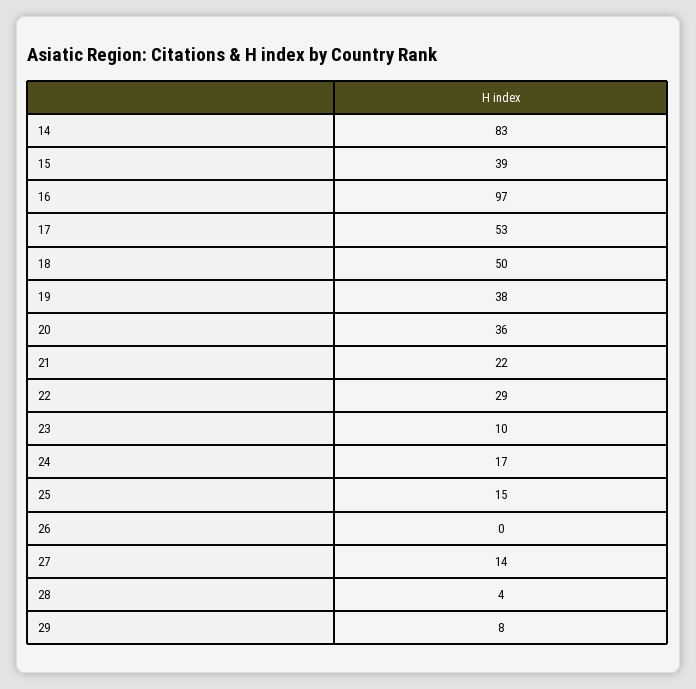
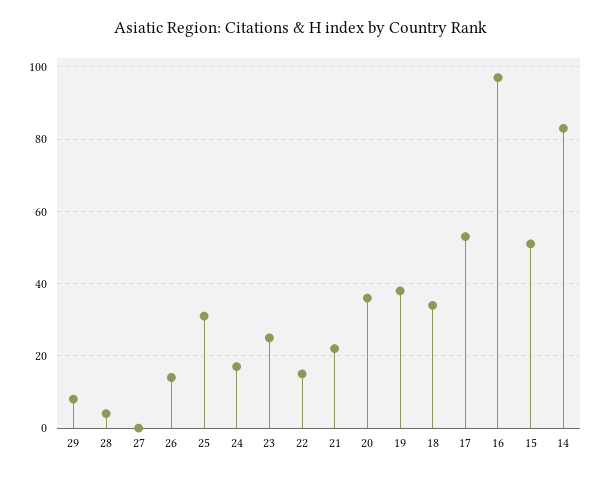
  {
    "14": 83,
-   "15": 39,
+   "15": 50,
    "16": 97,
    "17": 53,
-   "18": 50,
+   "18": 35,
    "19": 38,
    "20": 36,
    "21": 22,
-   "22": 29,
+   "22": 15,
-   "23": 10,
+   "23": 25,
    "24": 17,
-   "25": 15,
+   "25": 30,
-   "26": 0,
+   "26": 15,
-   "27": 14,
+   "27": 0,
    "28": 4,
    "29": 8
  }

